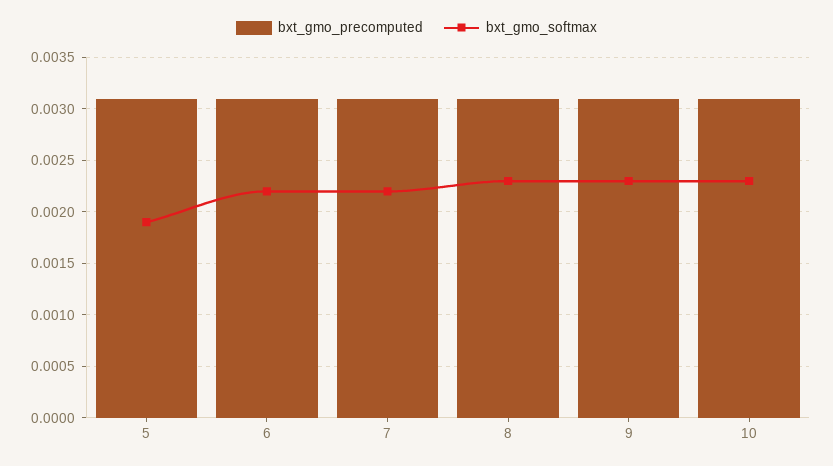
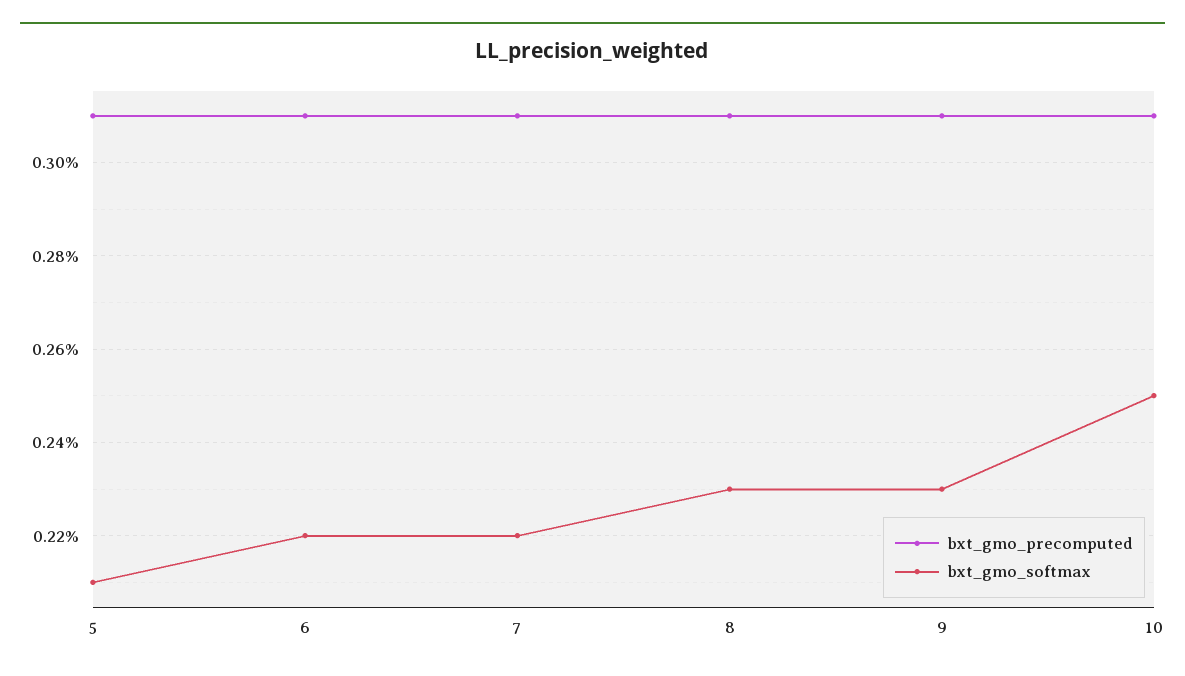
  {
    "bxt_gmo_precomputed": {
      "5": 0.0031,
      "6": 0.0031,
      "7": 0.0031,
      "8": 0.0031,
      "9": 0.0031,
      "10": 0.0031
    },
    "bxt_gmo_softmax": {
-     "5": 0.0019,
+     "5": 0.0021,
      "6": 0.0022,
      "7": 0.0022,
      "8": 0.0023,
      "9": 0.0023,
-     "10": 0.0023
+     "10": 0.0025
    }
  }

